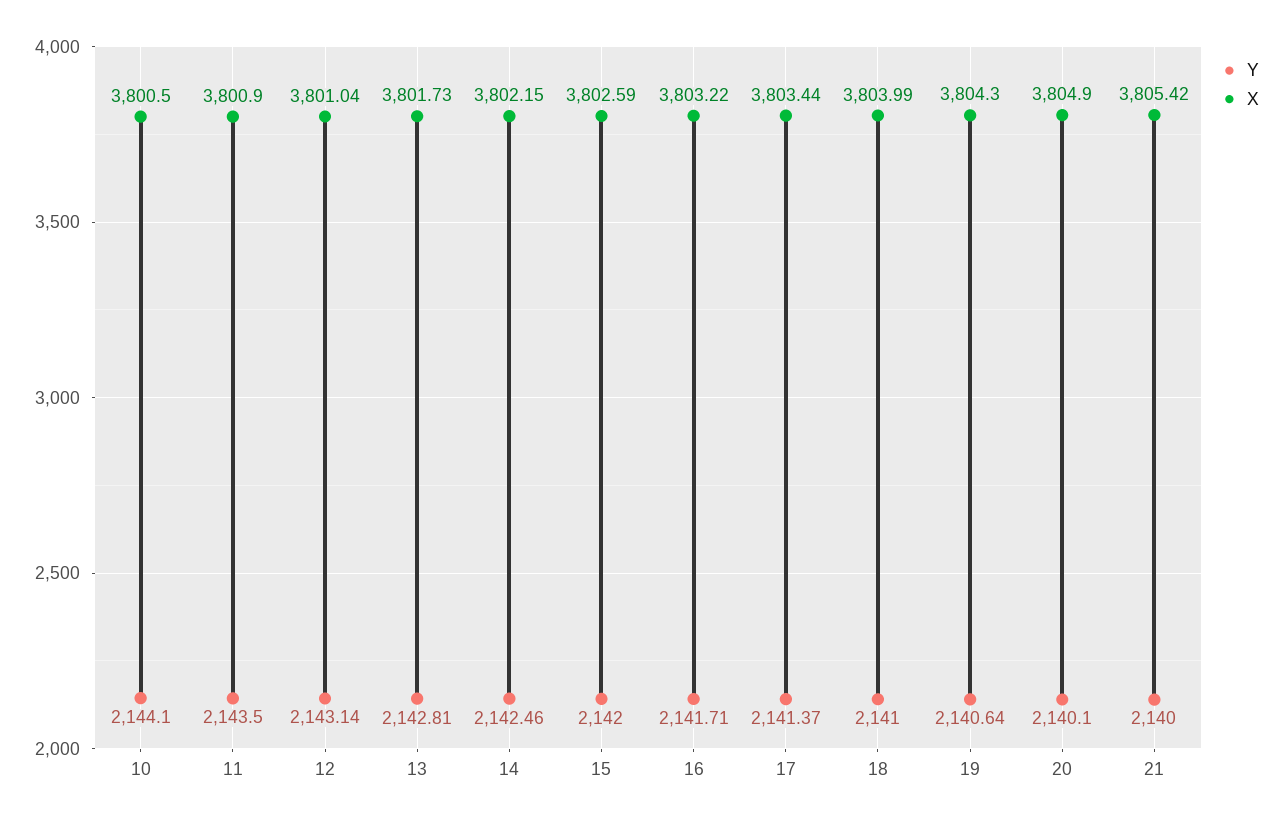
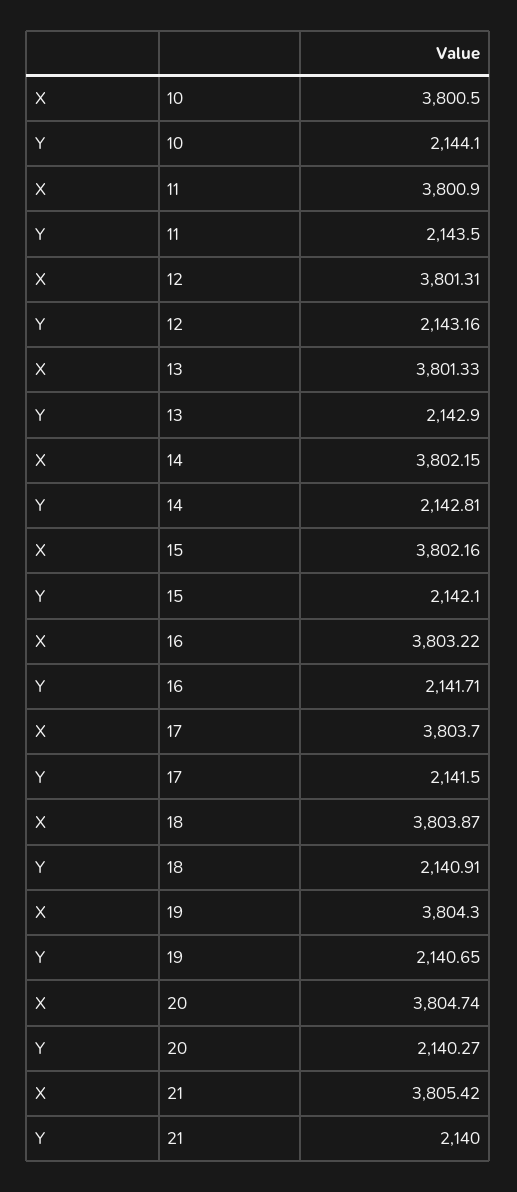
  {
    "Y": {
      "10": 2144.1,
      "11": 2143.5,
-     "12": 2143.14,
+     "12": 2143.16,
-     "13": 2142.81,
+     "13": 2142.9,
-     "14": 2142.46,
+     "14": 2142.81,
-     "15": 2142,
+     "15": 2142.1,
      "16": 2141.71,
-     "17": 2141.37,
+     "17": 2141.5,
-     "18": 2141,
+     "18": 2140.91,
-     "19": 2140.64,
+     "19": 2140.65,
-     "20": 2140.1,
+     "20": 2140.27,
      "21": 2140
    },
    "X": {
      "10": 3800.5,
      "11": 3800.9,
-     "12": 3801.04,
+     "12": 3801.31,
-     "13": 3801.73,
+     "13": 3801.33,
      "14": 3802.15,
-     "15": 3802.59,
+     "15": 3802.16,
      "16": 3803.22,
-     "17": 3803.44,
+     "17": 3803.7,
-     "18": 3803.99,
+     "18": 3803.87,
      "19": 3804.3,
-     "20": 3804.9,
+     "20": 3804.74,
      "21": 3805.42
    }
  }

